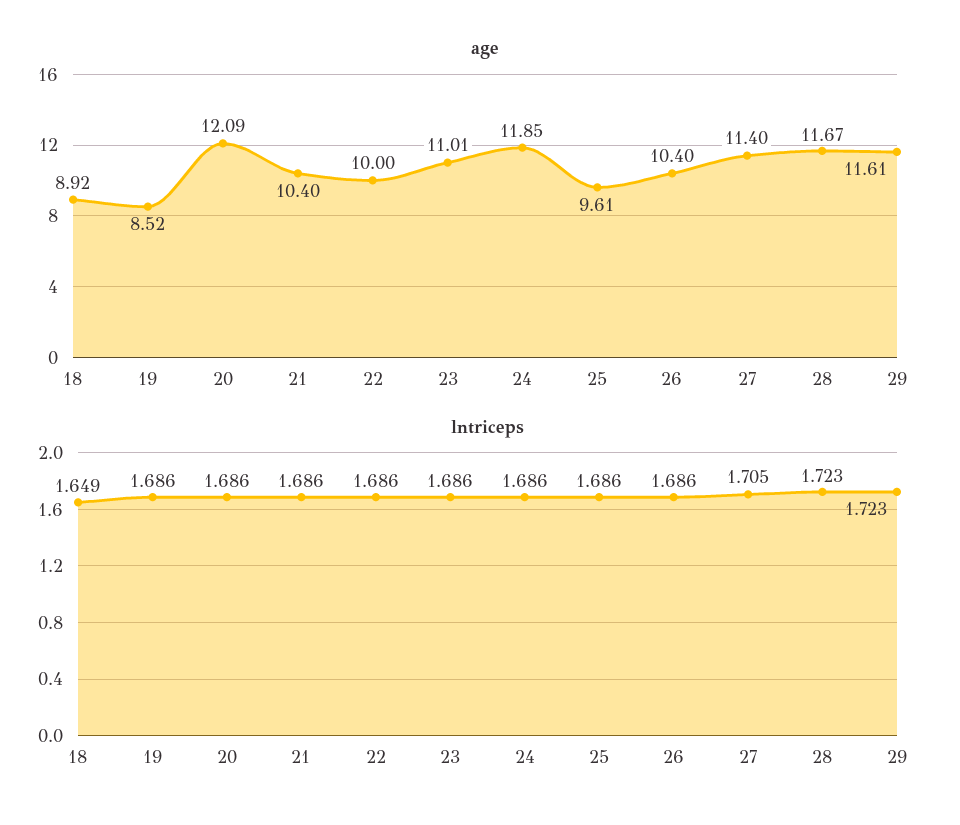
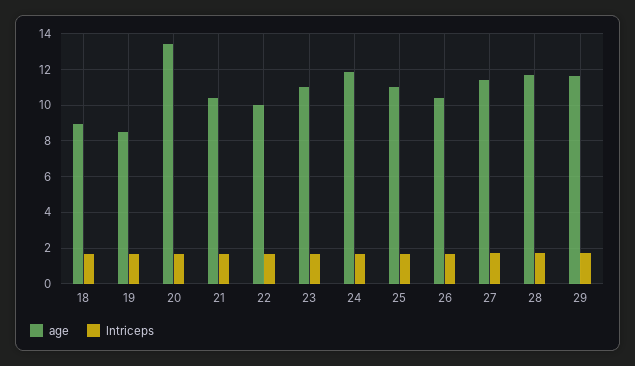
  {
    "age": {
      "18": 8.92,
      "19": 8.52,
-     "20": 12.09,
+     "20": 13.5,
      "21": 10.4,
      "22": 10,
      "23": 11.01,
      "24": 11.85,
-     "25": 9.61,
+     "25": 11,
      "26": 10.4,
      "27": 11.4,
      "28": 11.67,
      "29": 11.61
    },
    "lntriceps": {
      "18": 1.649,
      "19": 1.686,
      "20": 1.686,
      "21": 1.686,
      "22": 1.686,
      "23": 1.686,
      "24": 1.686,
      "25": 1.686,
      "26": 1.686,
      "27": 1.705,
      "28": 1.723,
      "29": 1.723
    }
  }

